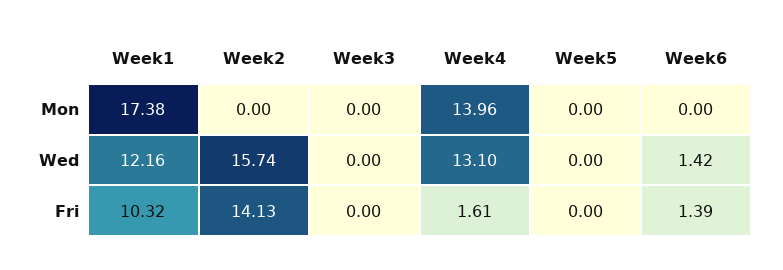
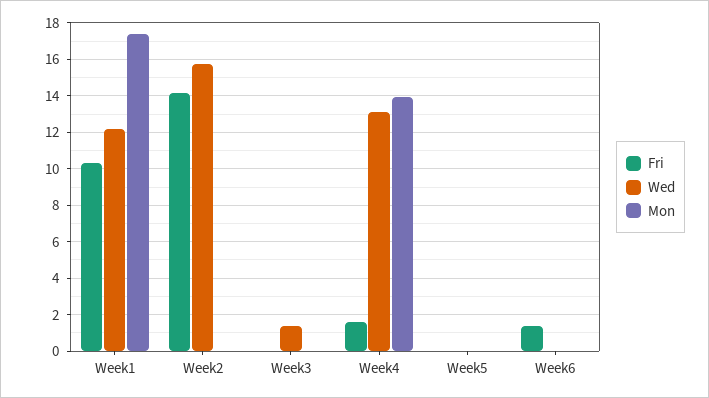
  {
    "Mon": {
      "Week1": 17.38,
      "Week2": 0,
      "Week3": 0,
      "Week4": 13.96,
      "Week5": 0,
      "Week6": 0
    },
    "Wed": {
      "Week1": 12.16,
      "Week2": 15.74,
-     "Week3": 0,
+     "Week3": 1.5,
      "Week4": 13.1,
      "Week5": 0,
-     "Week6": 1.42
+     "Week6": 0
    },
    "Fri": {
      "Week1": 10.32,
      "Week2": 14.13,
      "Week3": 0,
      "Week4": 1.61,
      "Week5": 0,
      "Week6": 1.39
    }
  }

